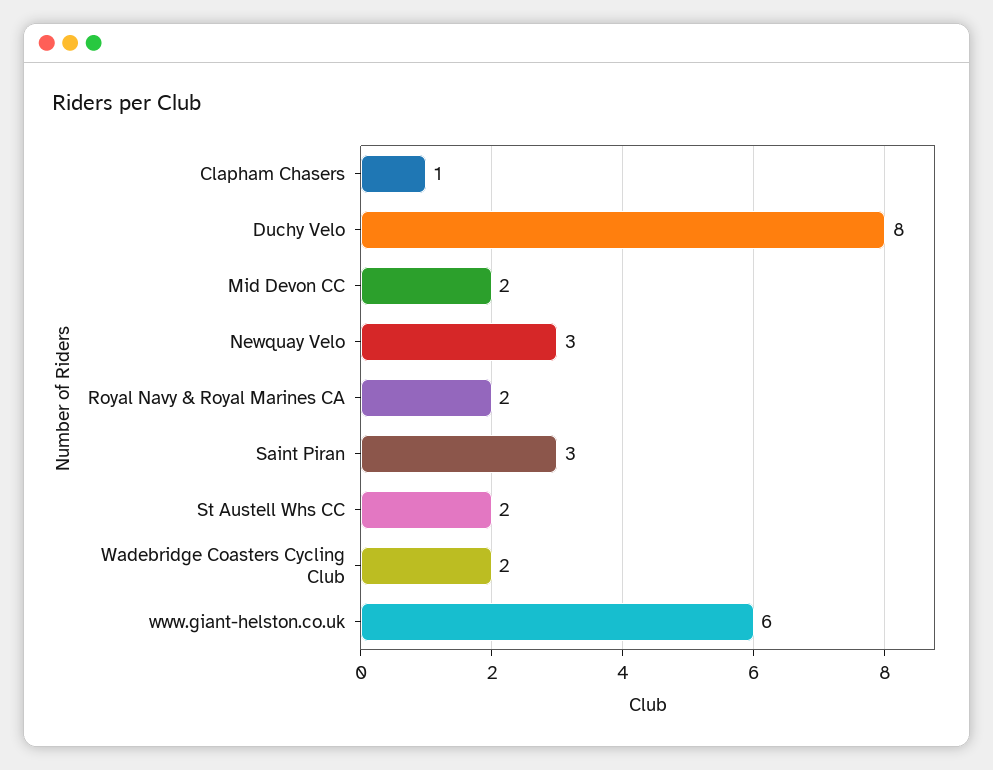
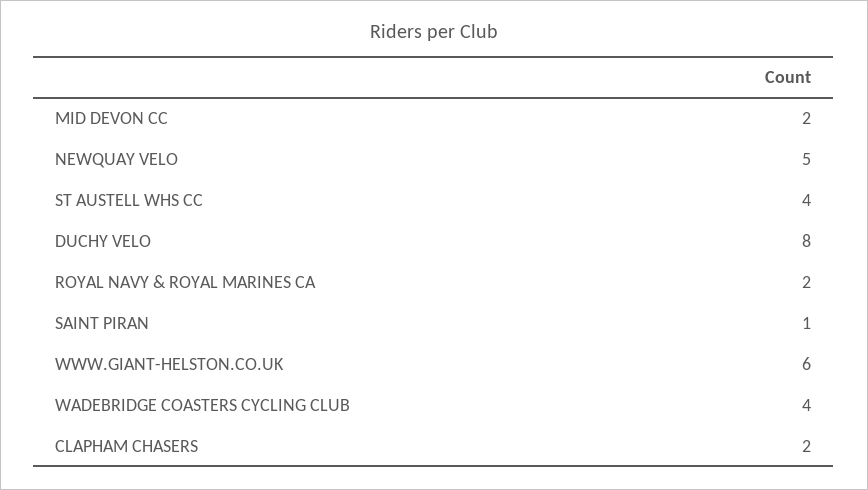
  {
-   "Clapham Chasers": 1,
+   "Clapham Chasers": 2,
    "Duchy Velo": 8,
    "Mid Devon CC": 2,
-   "Newquay Velo": 3,
+   "Newquay Velo": 5,
    "Royal Navy & Royal Marines CA": 2,
-   "Saint Piran": 3,
+   "Saint Piran": 1,
-   "St Austell Whs CC": 2,
+   "St Austell Whs CC": 4,
-   "Wadebridge Coasters Cycling Club": 2,
+   "Wadebridge Coasters Cycling Club": 4,
    "www.giant-helston.co.uk": 6
  }

